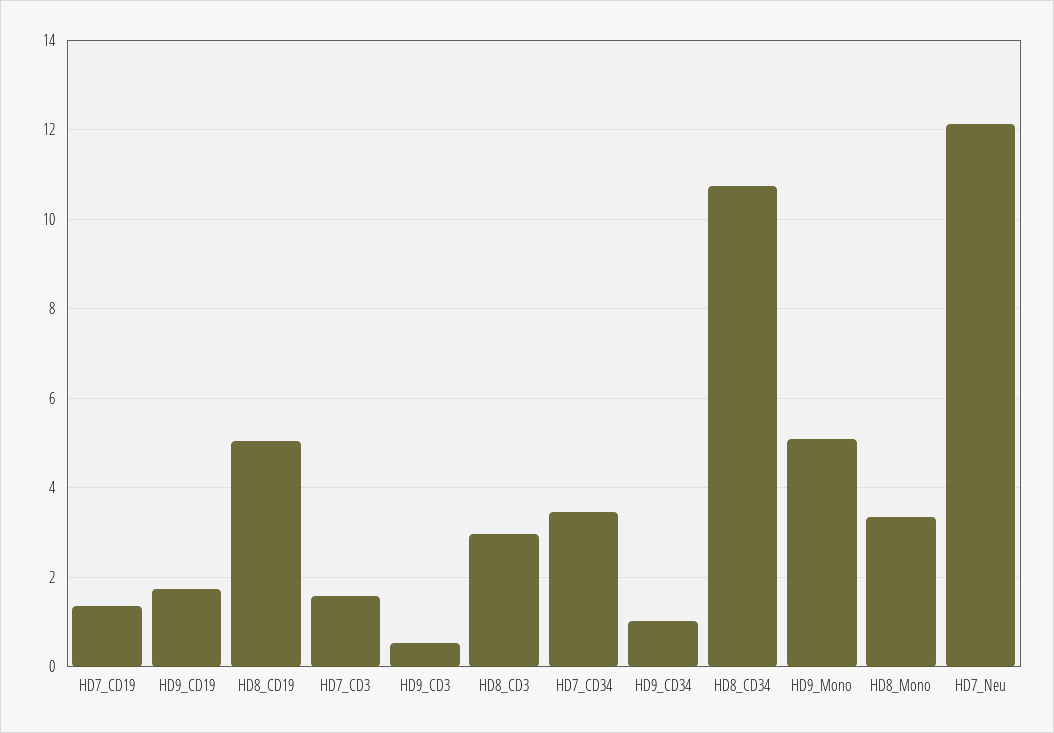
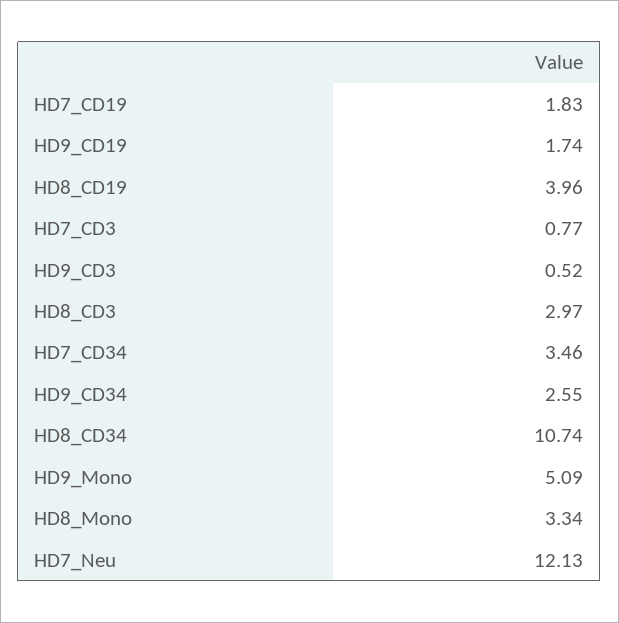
  {
-   "HD7_CD19": 1.4,
+   "HD7_CD19": 1.83,
    "HD9_CD19": 1.74,
-   "HD8_CD19": 5,
+   "HD8_CD19": 3.96,
-   "HD7_CD3": 1.6,
+   "HD7_CD3": 0.77,
    "HD9_CD3": 0.52,
    "HD8_CD3": 2.97,
    "HD7_CD34": 3.46,
-   "HD9_CD34": 1,
+   "HD9_CD34": 2.55,
    "HD8_CD34": 10.74,
    "HD9_Mono": 5.09,
    "HD8_Mono": 3.34,
    "HD7_Neu": 12.13
  }

